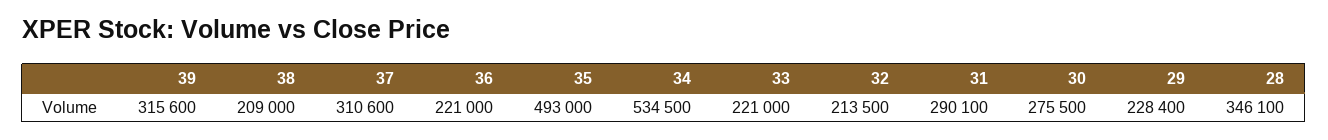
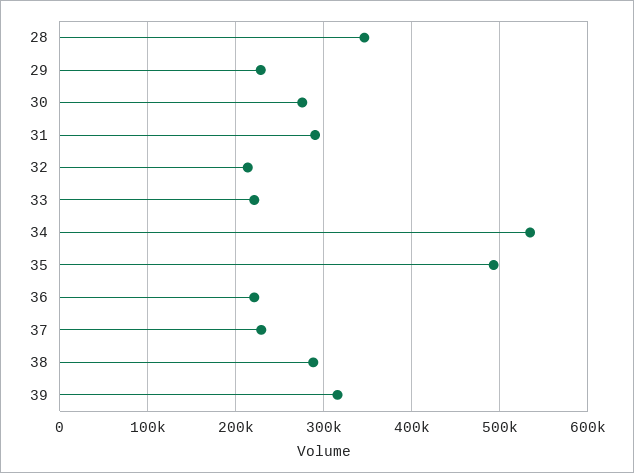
  {
    "39": 315600,
-   "38": 209000,
+   "38": 290000,
-   "37": 310600,
+   "37": 230000,
    "36": 221000,
    "35": 493000,
    "34": 534500,
    "33": 221000,
    "32": 213500,
    "31": 290100,
    "30": 275500,
    "29": 228400,
    "28": 346100
  }

